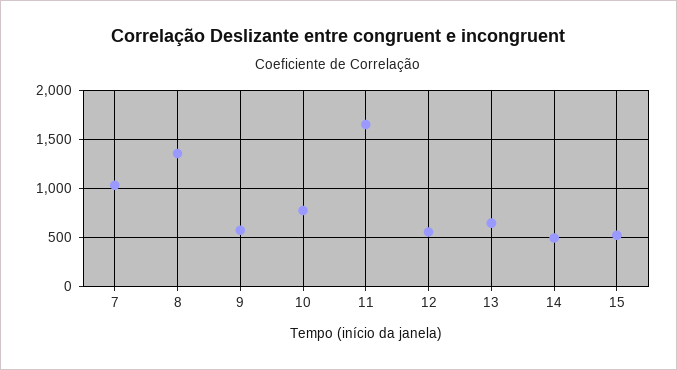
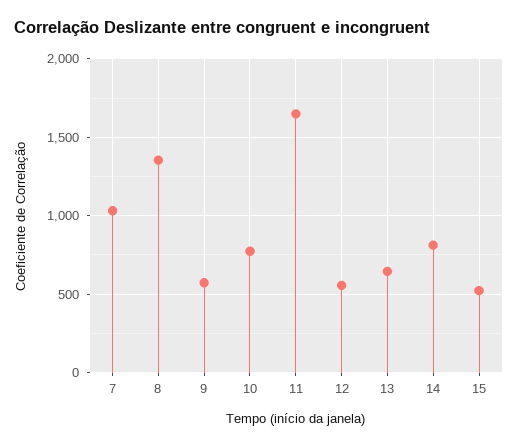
  {
    "7": 1050,
    "8": 1350,
    "9": 550,
    "10": 750,
    "11": 1650,
    "12": 550,
    "13": 650,
-   "14": 500,
+   "14": 800,
    "15": 500
  }

